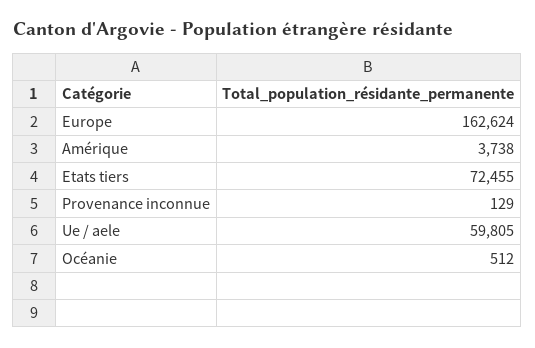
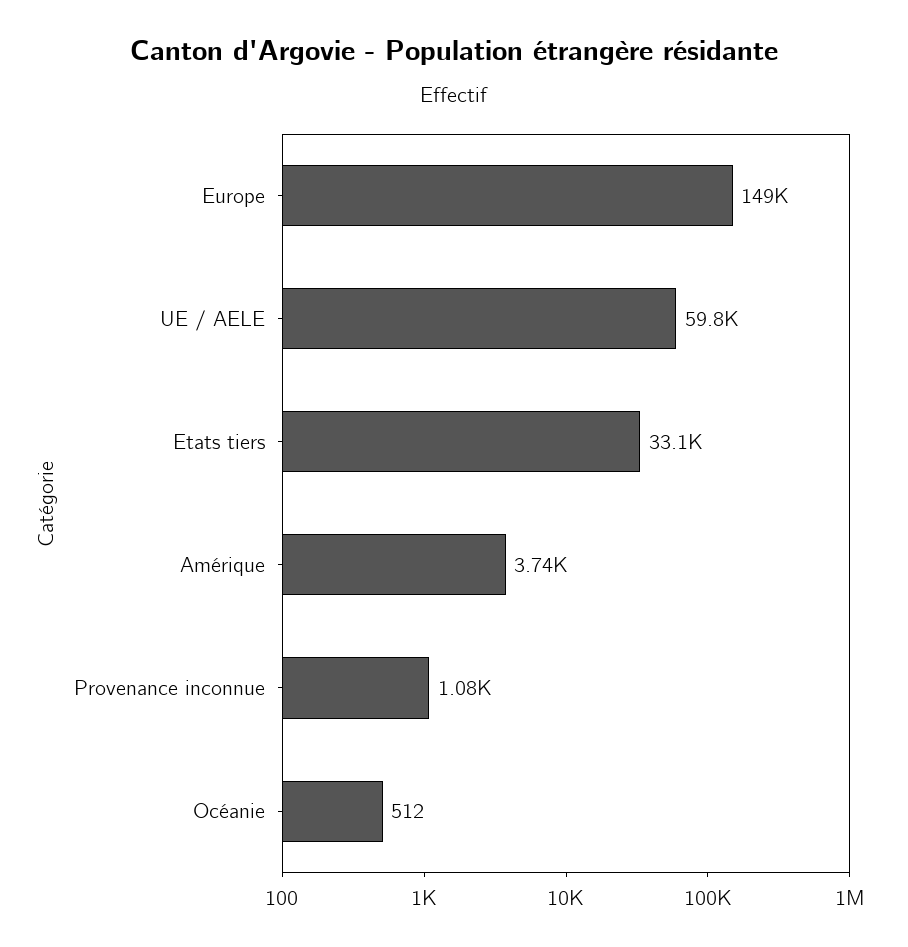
  {
-   "Europe": 162624,
+   "Europe": 149000,
    "Amérique": 3738,
-   "Etats tiers": 72455,
+   "Etats tiers": 33100,
-   "Provenance inconnue": 129,
+   "Provenance inconnue": 1080,
    "Ue / aele": 59805,
    "Océanie": 512
  }

